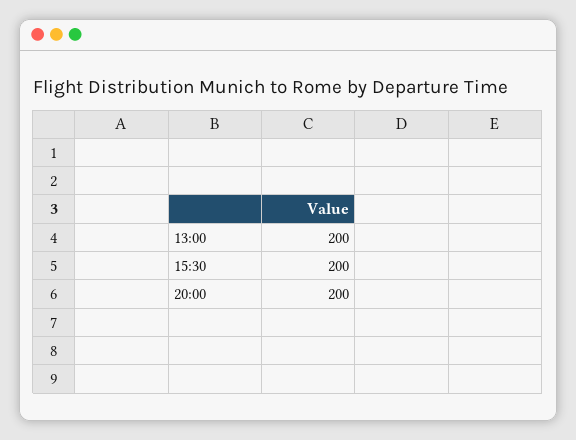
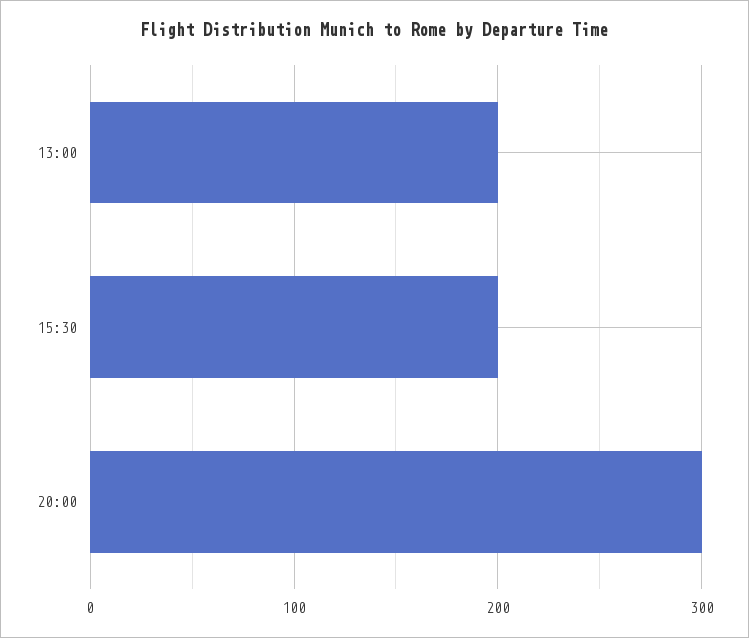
  {
    "13:00": 200,
    "15:30": 200,
-   "20:00": 200
+   "20:00": 300
  }

